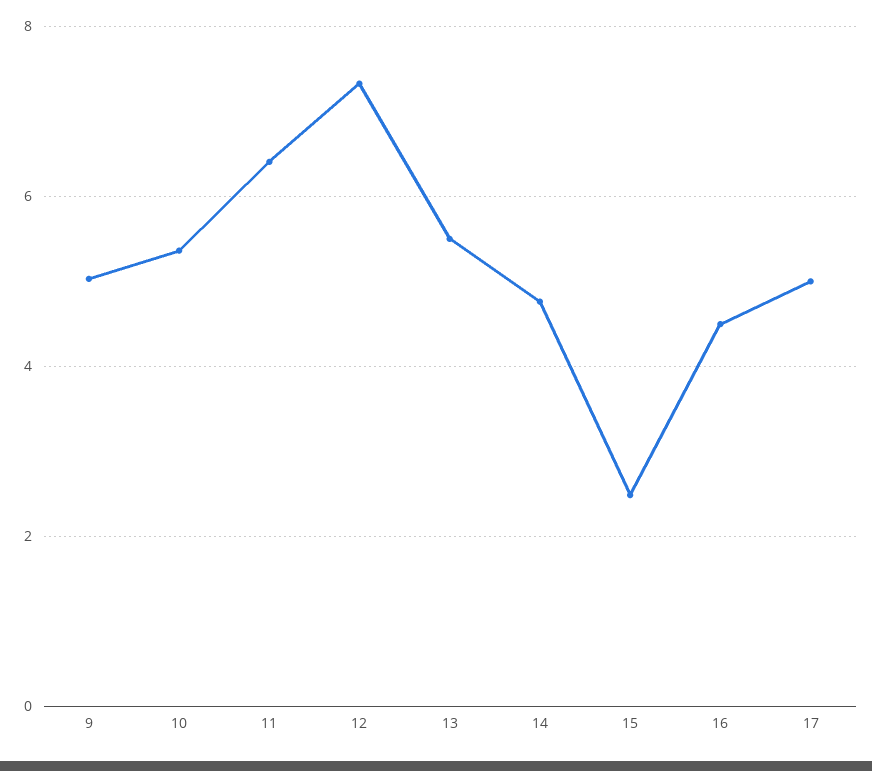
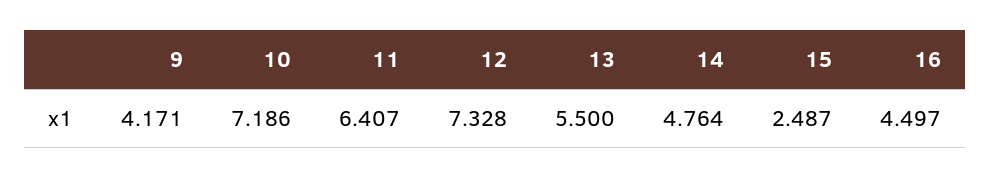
  {
-   "9": 5,
+   "9": 4.171,
-   "10": 5.4,
+   "10": 7.186,
    "11": 6.407,
    "12": 7.328,
    "13": 5.5,
    "14": 4.764,
    "15": 2.487,
-   "16": 4.497,
+   "16": 4.497
-   "17": 5
  }

